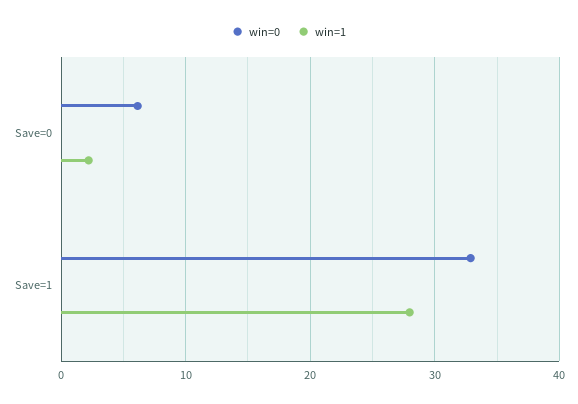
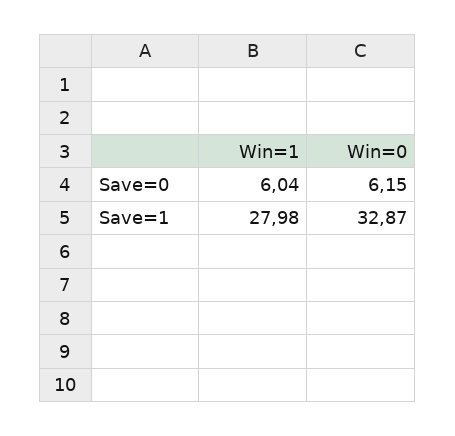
  {
    "win=0": {
      "Save=0": 6.15,
      "Save=1": 32.87
    },
    "win=1": {
-     "Save=0": 2,
+     "Save=0": 6.04,
      "Save=1": 27.98
    }
  }

